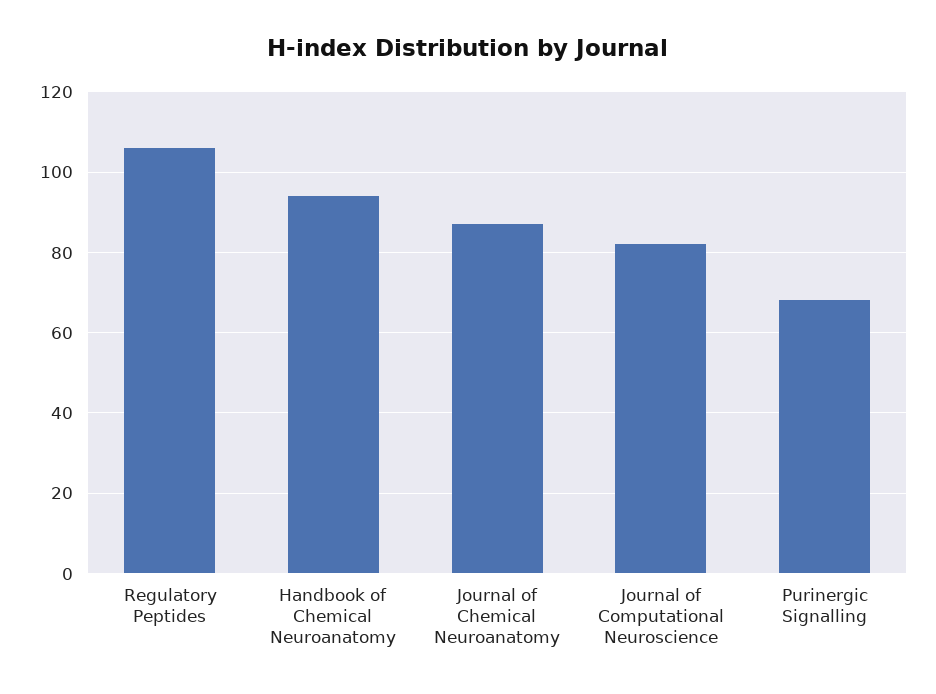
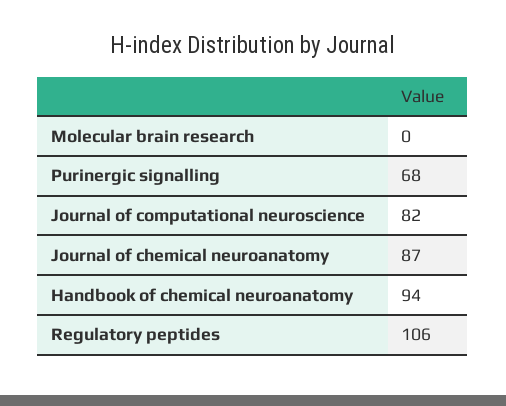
  {
    "Regulatory Peptides": 106,
    "Handbook of Chemical Neuroanatomy": 94,
    "Journal of Chemical Neuroanatomy": 87,
    "Journal of Computational Neuroscience": 82,
-   "Purinergic Signalling": 68
+   "Purinergic Signalling": 68,
+   "Molecular brain research": 0
  }

